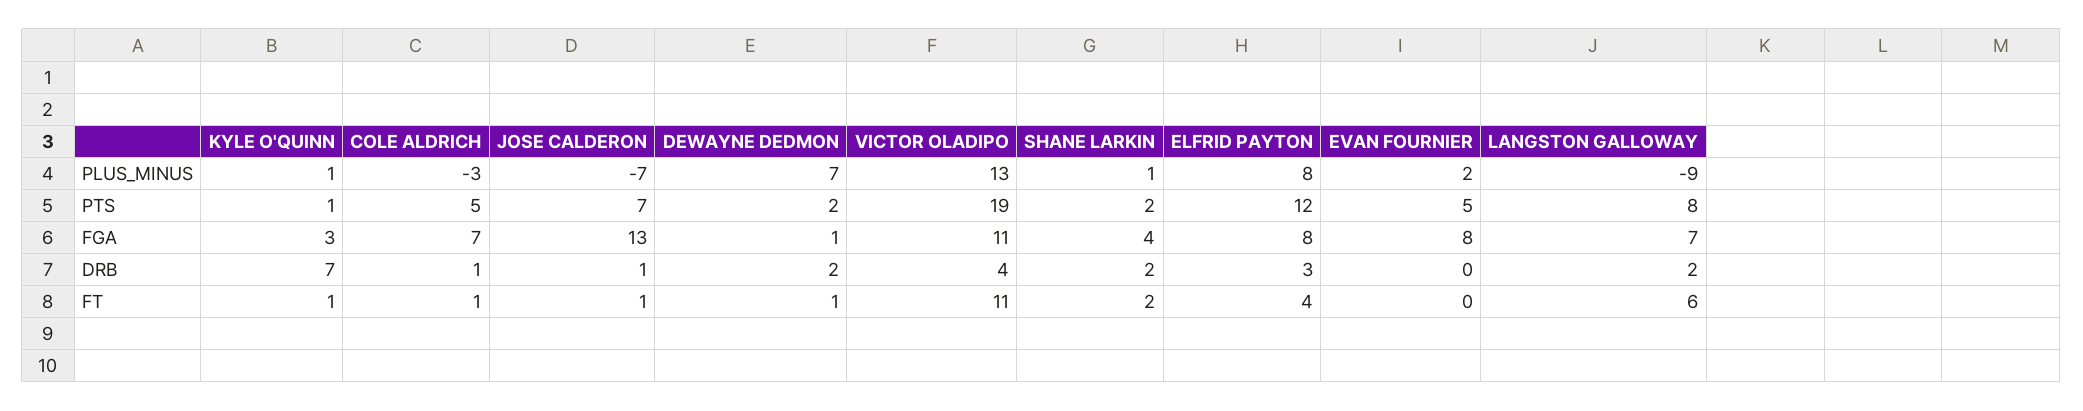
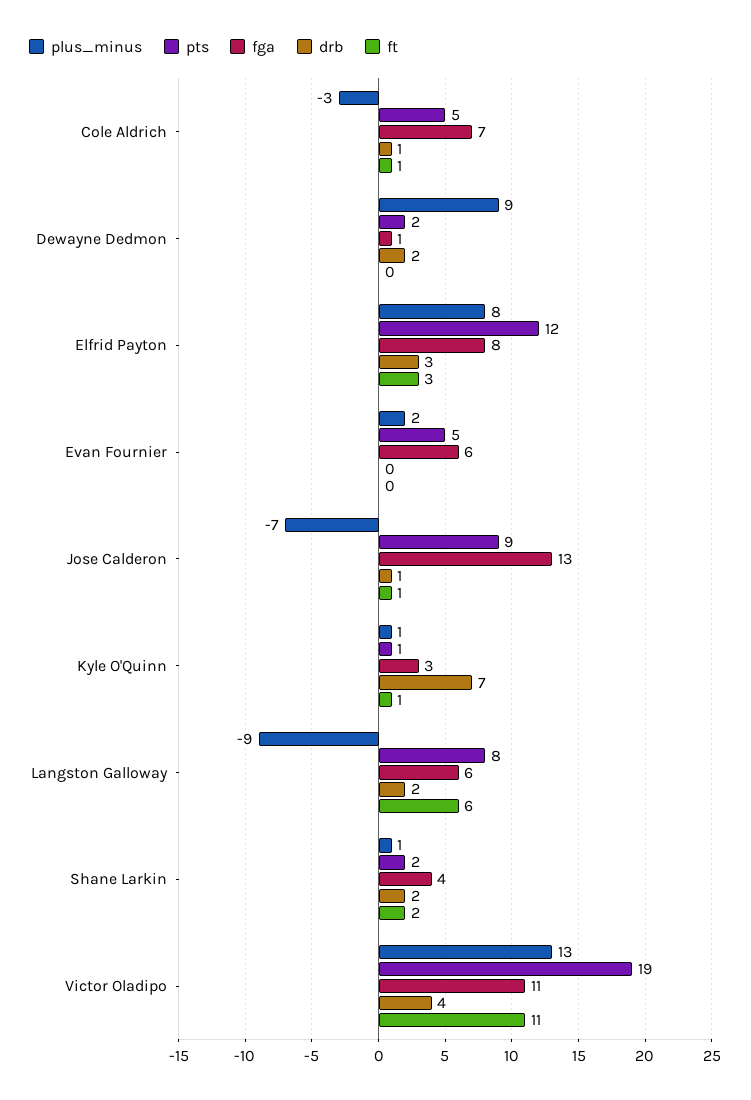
  {
    "PLUS_MINUS": {
      "KYLE O'QUINN": 1,
      "COLE ALDRICH": -3,
      "JOSE CALDERON": -7,
-     "DEWAYNE DEDMON": 7,
+     "DEWAYNE DEDMON": 9,
      "VICTOR OLADIPO": 13,
      "SHANE LARKIN": 1,
      "ELFRID PAYTON": 8,
      "EVAN FOURNIER": 2,
      "LANGSTON GALLOWAY": -9
    },
    "PTS": {
      "KYLE O'QUINN": 1,
      "COLE ALDRICH": 5,
-     "JOSE CALDERON": 7,
+     "JOSE CALDERON": 9,
      "DEWAYNE DEDMON": 2,
      "VICTOR OLADIPO": 19,
      "SHANE LARKIN": 2,
      "ELFRID PAYTON": 12,
      "EVAN FOURNIER": 5,
      "LANGSTON GALLOWAY": 8
    },
    "FGA": {
      "KYLE O'QUINN": 3,
      "COLE ALDRICH": 7,
      "JOSE CALDERON": 13,
      "DEWAYNE DEDMON": 1,
      "VICTOR OLADIPO": 11,
      "SHANE LARKIN": 4,
      "ELFRID PAYTON": 8,
-     "EVAN FOURNIER": 8,
+     "EVAN FOURNIER": 6,
-     "LANGSTON GALLOWAY": 7
+     "LANGSTON GALLOWAY": 6
    },
    "DRB": {
      "KYLE O'QUINN": 7,
      "COLE ALDRICH": 1,
      "JOSE CALDERON": 1,
      "DEWAYNE DEDMON": 2,
      "VICTOR OLADIPO": 4,
      "SHANE LARKIN": 2,
      "ELFRID PAYTON": 3,
      "EVAN FOURNIER": 0,
      "LANGSTON GALLOWAY": 2
    },
    "FT": {
      "KYLE O'QUINN": 1,
      "COLE ALDRICH": 1,
      "JOSE CALDERON": 1,
-     "DEWAYNE DEDMON": 1,
+     "DEWAYNE DEDMON": 0,
      "VICTOR OLADIPO": 11,
      "SHANE LARKIN": 2,
-     "ELFRID PAYTON": 4,
+     "ELFRID PAYTON": 3,
      "EVAN FOURNIER": 0,
      "LANGSTON GALLOWAY": 6
    }
  }

